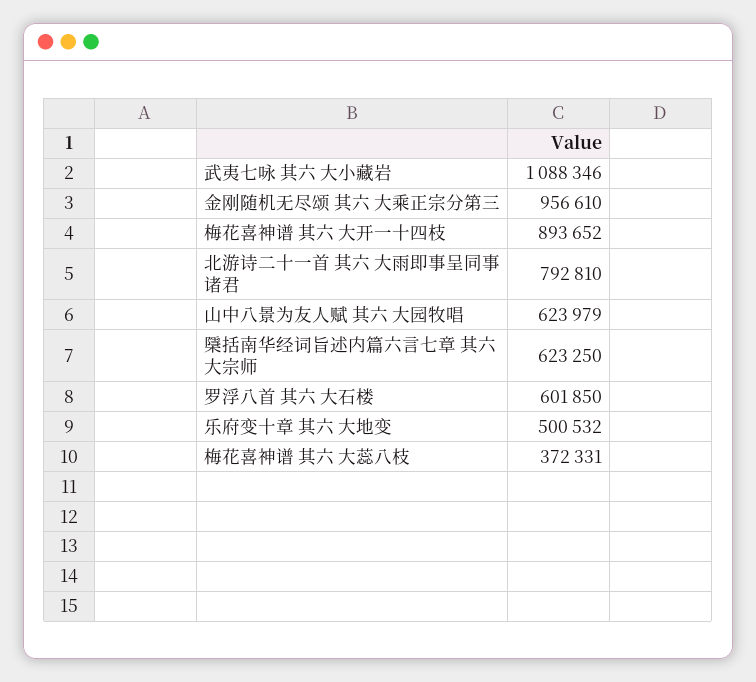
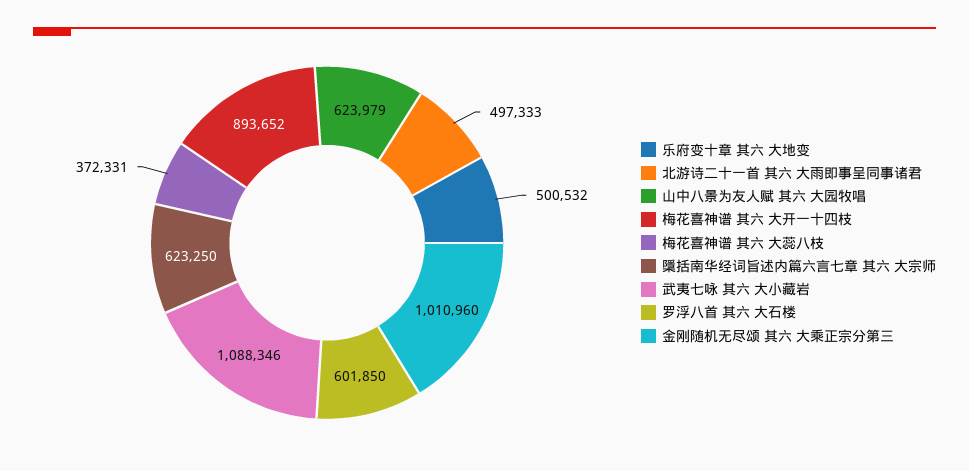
  {
    "武夷七咏 其六 大小藏岩": 1088346,
-   "金刚随机无尽颂 其六 大乘正宗分第三": 956610,
+   "金刚随机无尽颂 其六 大乘正宗分第三": 1010960,
    "梅花喜神谱 其六 大开一十四枝": 893652,
-   "北游诗二十一首 其六 大雨即事呈同事诸君": 792810,
+   "北游诗二十一首 其六 大雨即事呈同事诸君": 497333,
    "山中八景为友人赋 其六 大园牧唱": 623979,
    "檃括南华经词旨述内篇六言七章 其六 大宗师": 623250,
    "罗浮八首 其六 大石楼": 601850,
    "乐府变十章 其六 大地变": 500532,
    "梅花喜神谱 其六 大蕊八枝": 372331
  }

